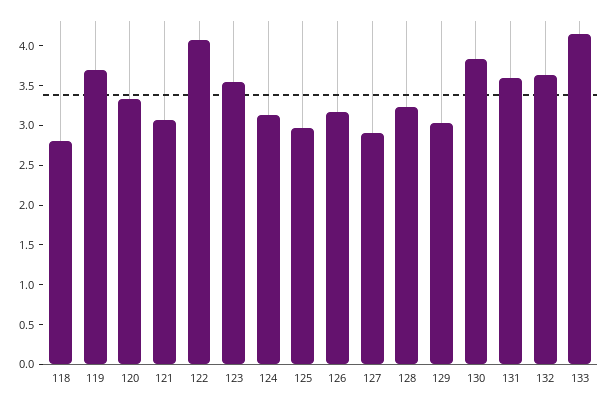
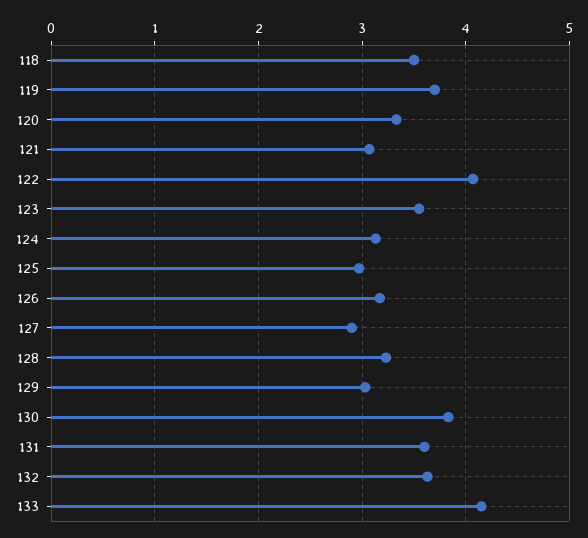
  {
-   "118": 2.75,
+   "118": 3.5,
    "119": 3.7,
    "120": 3.3,
    "121": 3.1,
    "122": 4.1,
    "123": 3.6,
    "124": 3.1,
    "125": 3,
    "126": 3.2,
    "127": 2.9,
    "128": 3.2,
    "129": 3,
    "130": 3.8,
    "131": 3.6,
    "132": 3.6,
    "133": 4.2
  }

